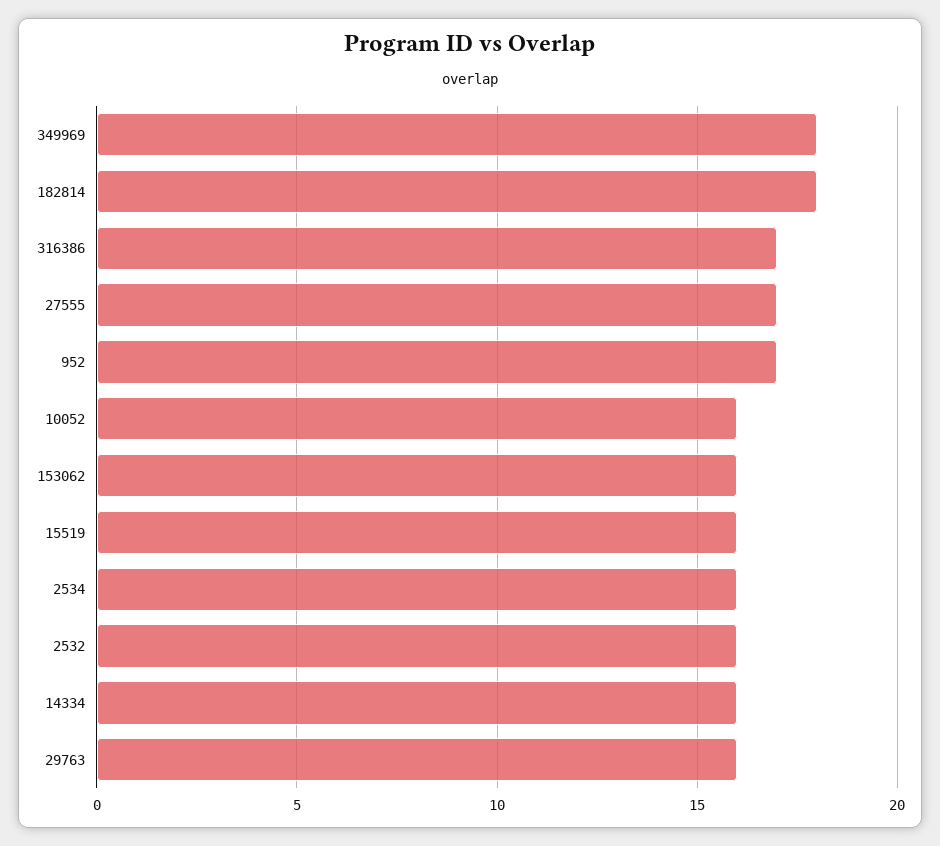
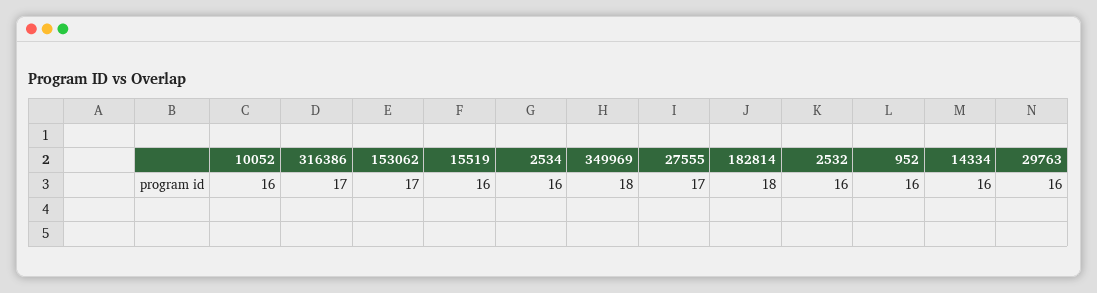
  {
    "349969": 18,
    "182814": 18,
    "316386": 17,
    "27555": 17,
-   "952": 17,
+   "952": 16,
    "10052": 16,
-   "153062": 16,
+   "153062": 17,
    "15519": 16,
    "2534": 16,
    "2532": 16,
    "14334": 16,
    "29763": 16
  }

